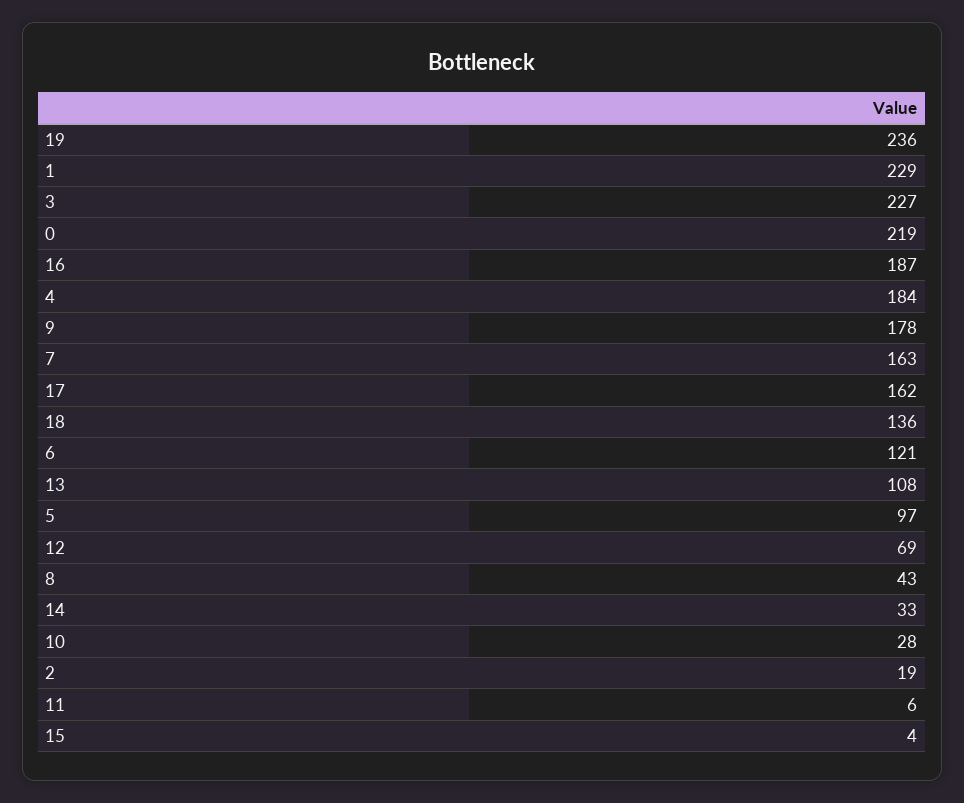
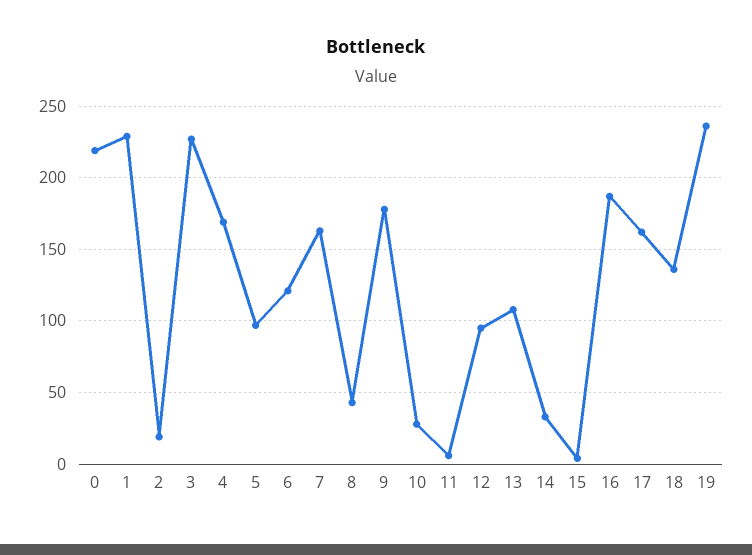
  {
    "19": 236,
    "1": 229,
    "3": 227,
    "0": 219,
    "16": 187,
-   "4": 184,
+   "4": 170,
    "9": 178,
    "7": 163,
    "17": 162,
    "18": 136,
    "6": 121,
    "13": 108,
    "5": 97,
-   "12": 69,
+   "12": 95,
    "8": 43,
    "14": 33,
    "10": 28,
    "2": 19,
    "11": 6,
    "15": 4
  }

